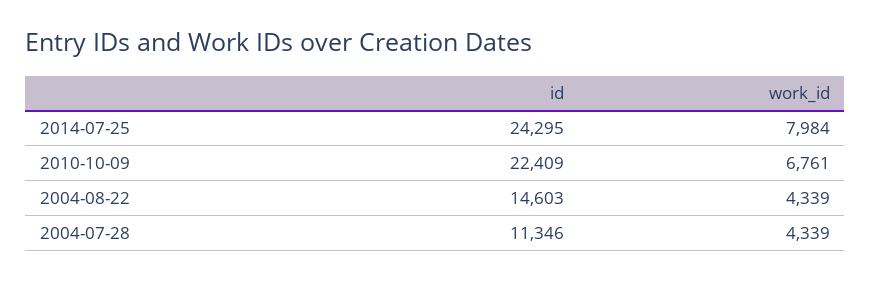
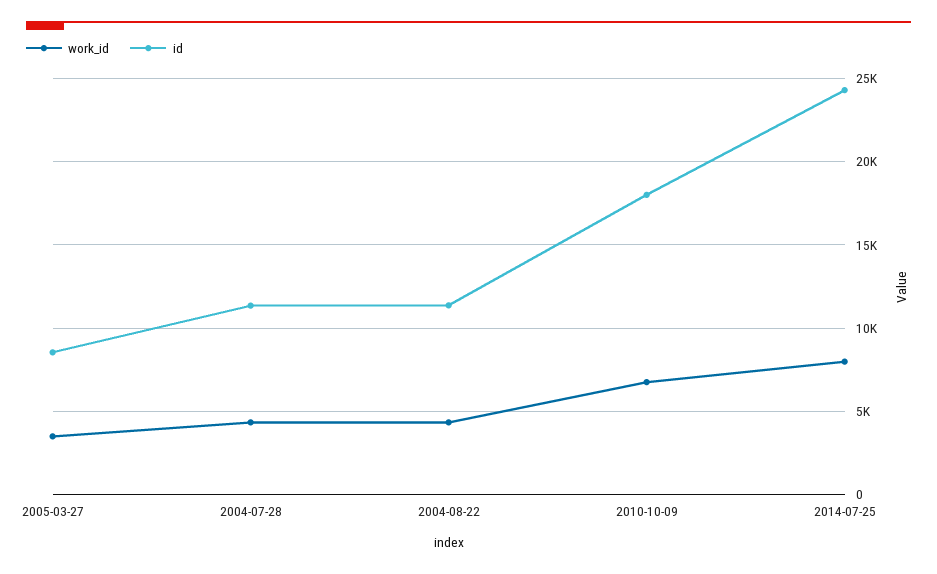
  {
    "id": {
      "2014-07-25": 24295,
-     "2010-10-09": 22409,
+     "2010-10-09": 18000,
-     "2004-08-22": 14603,
+     "2004-08-22": 11500,
-     "2004-07-28": 11346
+     "2004-07-28": 11346,
+     "2005-03-27": 8500
    },
    "work_id": {
      "2014-07-25": 7984,
      "2010-10-09": 6761,
      "2004-08-22": 4339,
-     "2004-07-28": 4339
+     "2004-07-28": 4339,
+     "2005-03-27": 3500
    }
  }

